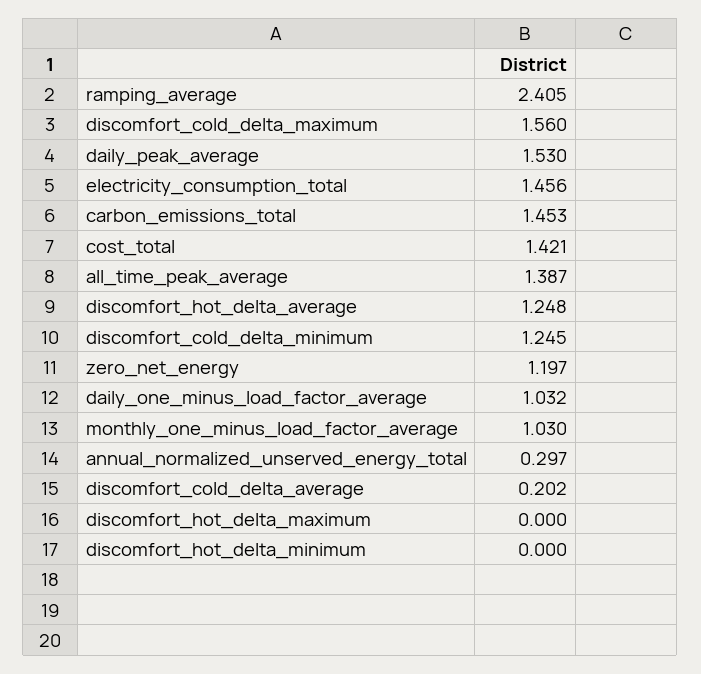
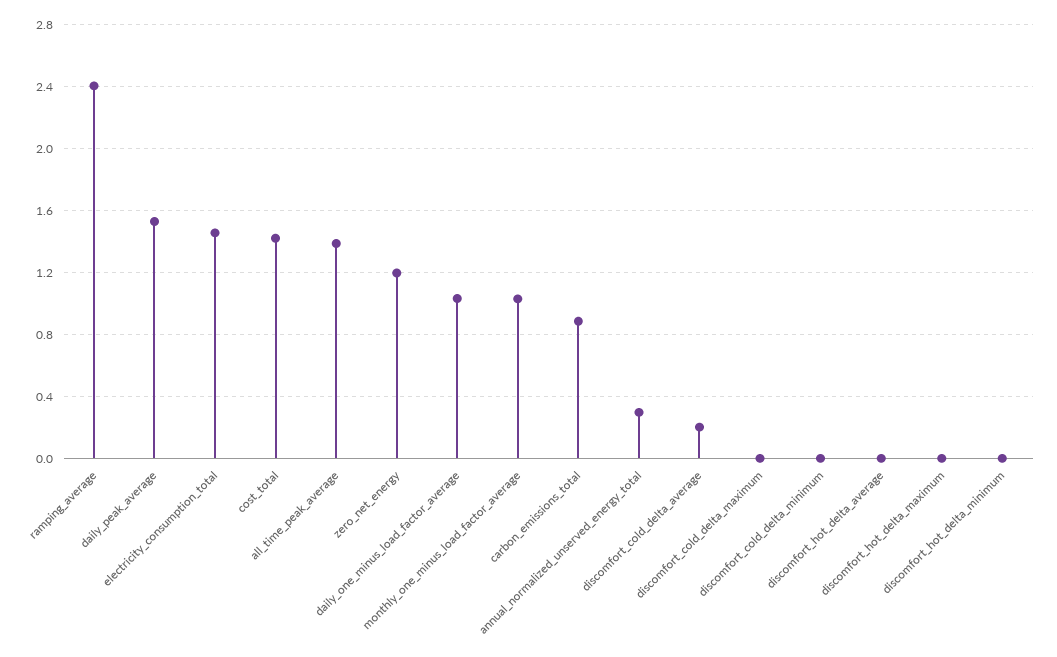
  {
    "ramping_average": 2.405,
-   "discomfort_cold_delta_maximum": 1.56,
+   "discomfort_cold_delta_maximum": 0,
    "daily_peak_average": 1.53,
    "electricity_consumption_total": 1.456,
-   "carbon_emissions_total": 1.453,
+   "carbon_emissions_total": 0.9,
    "cost_total": 1.421,
    "all_time_peak_average": 1.387,
-   "discomfort_hot_delta_average": 1.248,
+   "discomfort_hot_delta_average": 0,
-   "discomfort_cold_delta_minimum": 1.245,
+   "discomfort_cold_delta_minimum": 0,
    "zero_net_energy": 1.197,
    "daily_one_minus_load_factor_average": 1.032,
    "monthly_one_minus_load_factor_average": 1.03,
    "annual_normalized_unserved_energy_total": 0.297,
    "discomfort_cold_delta_average": 0.202,
    "discomfort_hot_delta_maximum": 0,
    "discomfort_hot_delta_minimum": 0
  }

